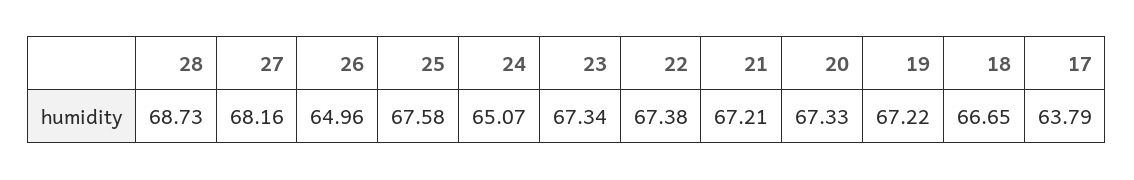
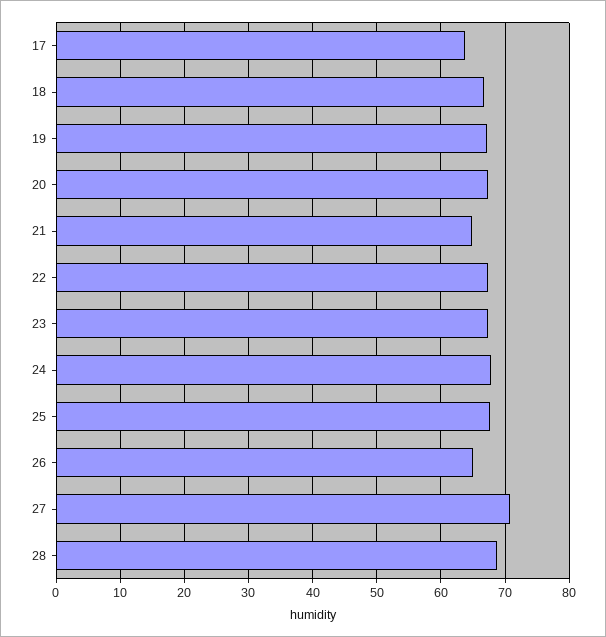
  {
    "28": 68.73,
-   "27": 68.16,
+   "27": 71,
    "26": 64.96,
    "25": 67.58,
-   "24": 65.07,
+   "24": 68,
    "23": 67.34,
    "22": 67.38,
-   "21": 67.21,
+   "21": 65,
    "20": 67.33,
    "19": 67.22,
    "18": 66.65,
    "17": 63.79
  }

